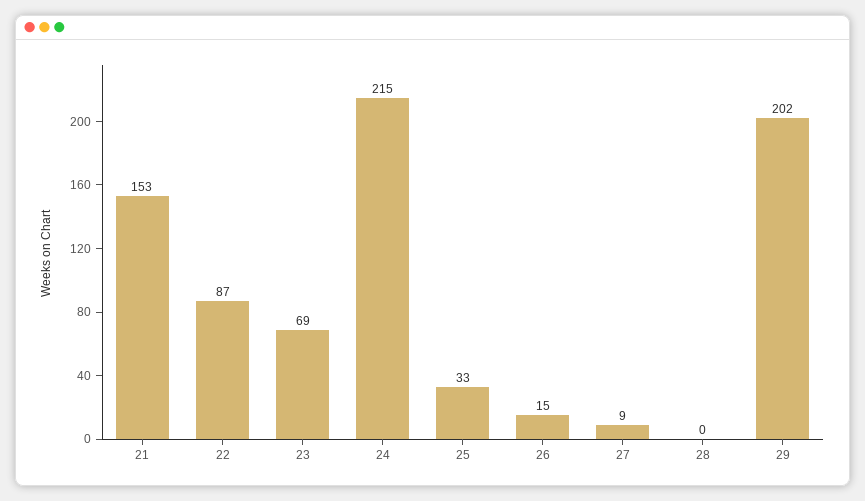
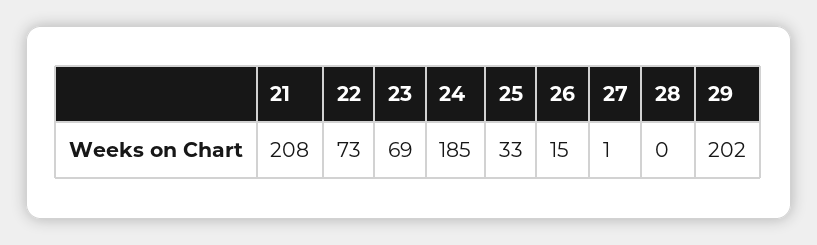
  {
-   "21": 153,
+   "21": 208,
-   "22": 87,
+   "22": 73,
    "23": 69,
-   "24": 215,
+   "24": 185,
    "25": 33,
    "26": 15,
-   "27": 9,
+   "27": 1,
    "28": 0,
    "29": 202
  }

